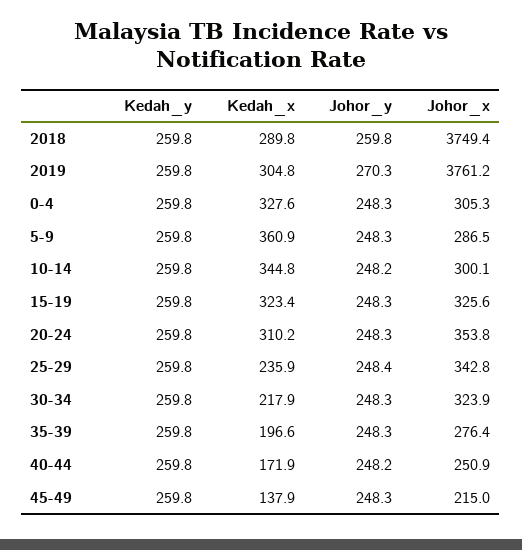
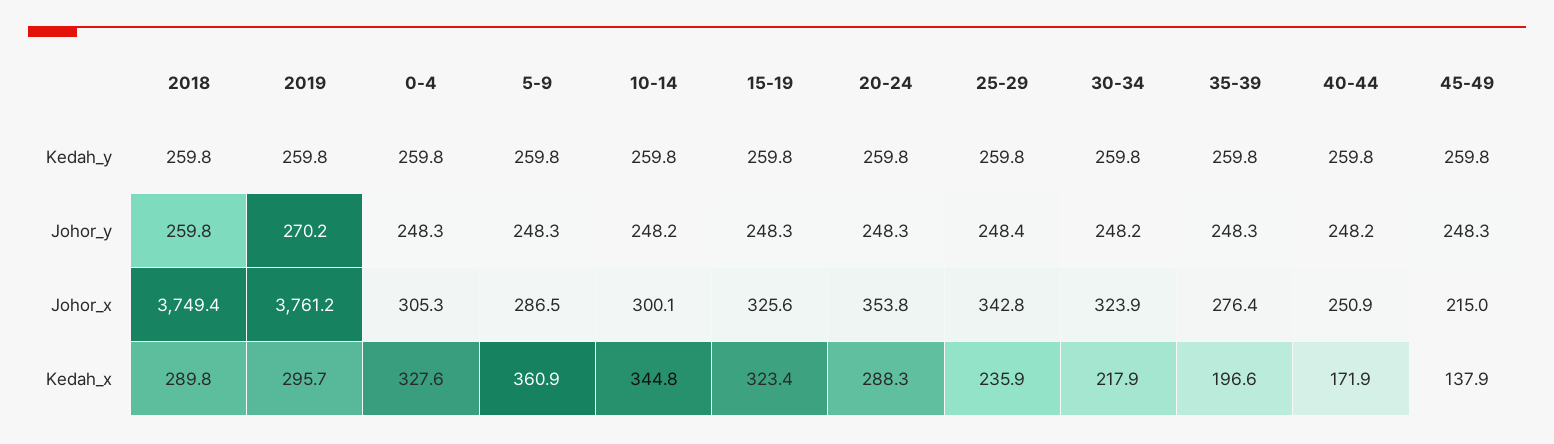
  {
    "Kedah_y": {
      "2018": 259.8,
      "2019": 259.8,
      "0-4": 259.8,
      "5-9": 259.8,
      "10-14": 259.8,
      "15-19": 259.8,
      "20-24": 259.8,
      "25-29": 259.8,
      "30-34": 259.8,
      "35-39": 259.8,
      "40-44": 259.8,
      "45-49": 259.8
    },
    "Kedah_x": {
      "2018": 289.8,
-     "2019": 304.8,
+     "2019": 295.7,
      "0-4": 327.6,
      "5-9": 360.9,
      "10-14": 344.8,
      "15-19": 323.4,
-     "20-24": 310.2,
+     "20-24": 288.3,
      "25-29": 235.9,
      "30-34": 217.9,
      "35-39": 196.6,
      "40-44": 171.9,
      "45-49": 137.9
    },
    "Johor_y": {
      "2018": 259.8,
-     "2019": 270.3,
+     "2019": 270.2,
      "0-4": 248.3,
      "5-9": 248.3,
      "10-14": 248.2,
      "15-19": 248.3,
      "20-24": 248.3,
      "25-29": 248.4,
-     "30-34": 248.3,
+     "30-34": 248.2,
      "35-39": 248.3,
      "40-44": 248.2,
      "45-49": 248.3
    },
    "Johor_x": {
      "2018": 3749.4,
      "2019": 3761.2,
      "0-4": 305.3,
      "5-9": 286.5,
      "10-14": 300.1,
      "15-19": 325.6,
      "20-24": 353.8,
      "25-29": 342.8,
      "30-34": 323.9,
      "35-39": 276.4,
      "40-44": 250.9,
      "45-49": 215
    }
  }

